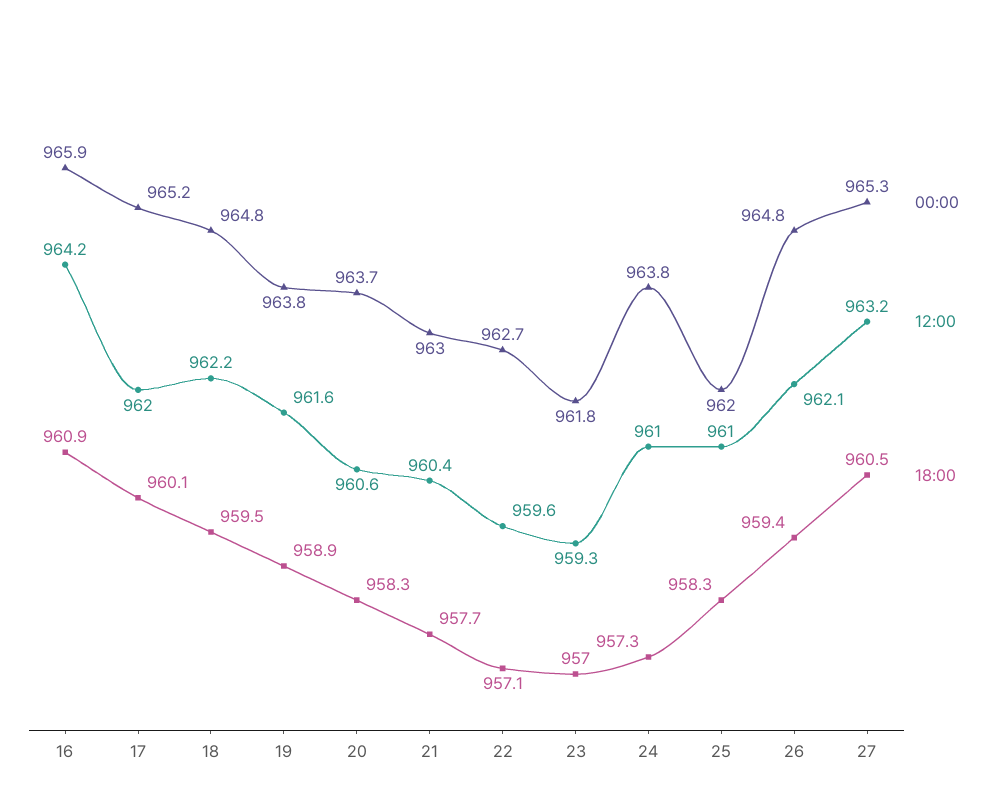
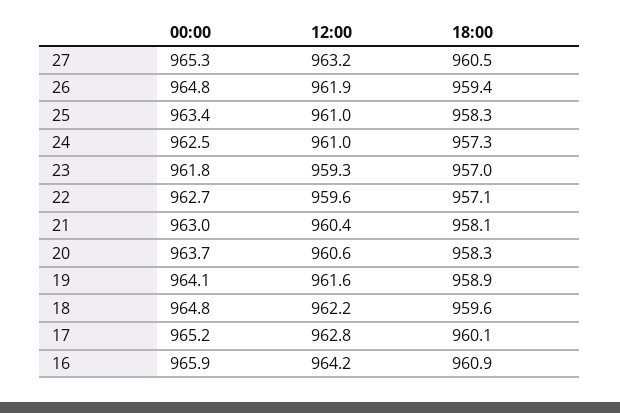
  {
    "00:00": {
      "16": 965.9,
      "17": 965.2,
      "18": 964.8,
-     "19": 963.8,
+     "19": 964.1,
      "20": 963.7,
      "21": 963,
      "22": 962.7,
      "23": 961.8,
-     "24": 963.8,
+     "24": 962.5,
-     "25": 962,
+     "25": 963.4,
      "26": 964.8,
      "27": 965.3
    },
    "12:00": {
      "16": 964.2,
-     "17": 962,
+     "17": 962.8,
      "18": 962.2,
      "19": 961.6,
      "20": 960.6,
      "21": 960.4,
      "22": 959.6,
      "23": 959.3,
      "24": 961,
      "25": 961,
-     "26": 962.1,
+     "26": 961.9,
      "27": 963.2
    },
    "18:00": {
      "16": 960.9,
      "17": 960.1,
-     "18": 959.5,
+     "18": 959.6,
      "19": 958.9,
      "20": 958.3,
-     "21": 957.7,
+     "21": 958.1,
      "22": 957.1,
      "23": 957,
      "24": 957.3,
      "25": 958.3,
      "26": 959.4,
      "27": 960.5
    }
  }

